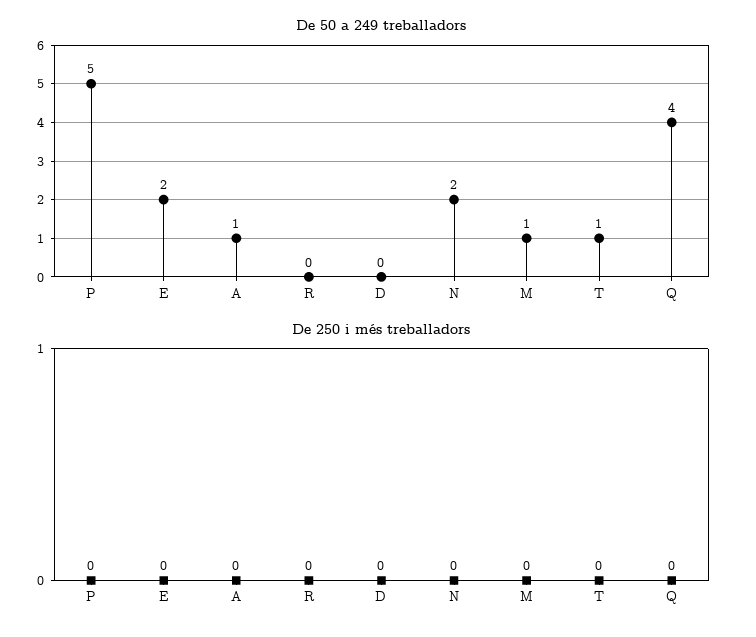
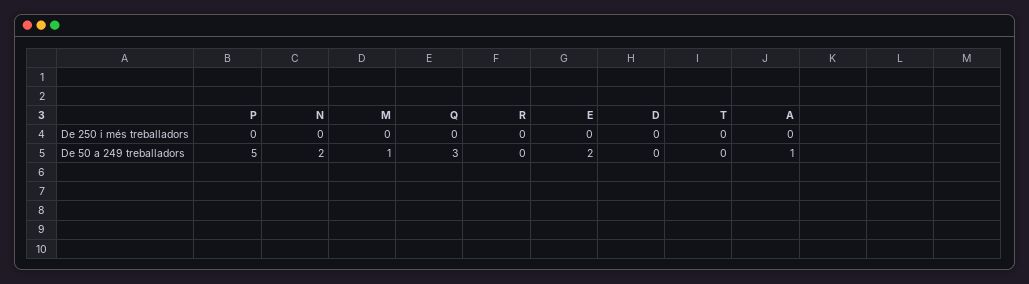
  {
    "De 50 a 249 treballadors": {
      "P": 5,
      "E": 2,
      "A": 1,
      "R": 0,
      "D": 0,
      "N": 2,
      "M": 1,
-     "T": 1,
+     "T": 0,
-     "Q": 4
+     "Q": 3
    },
    "De 250 i més treballadors": {
      "P": 0,
      "E": 0,
      "A": 0,
      "R": 0,
      "D": 0,
      "N": 0,
      "M": 0,
      "T": 0,
      "Q": 0
    }
  }

